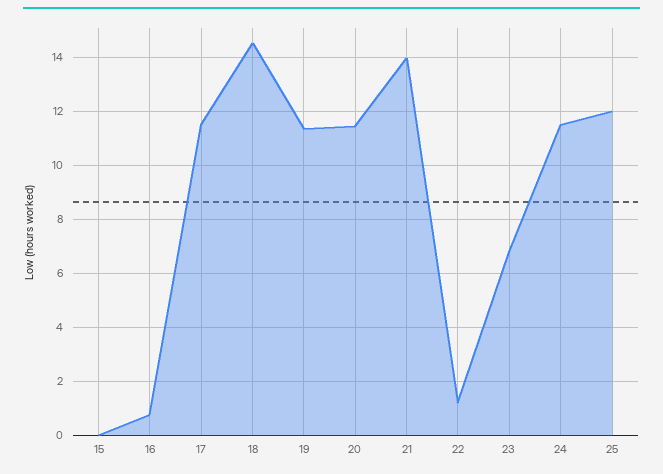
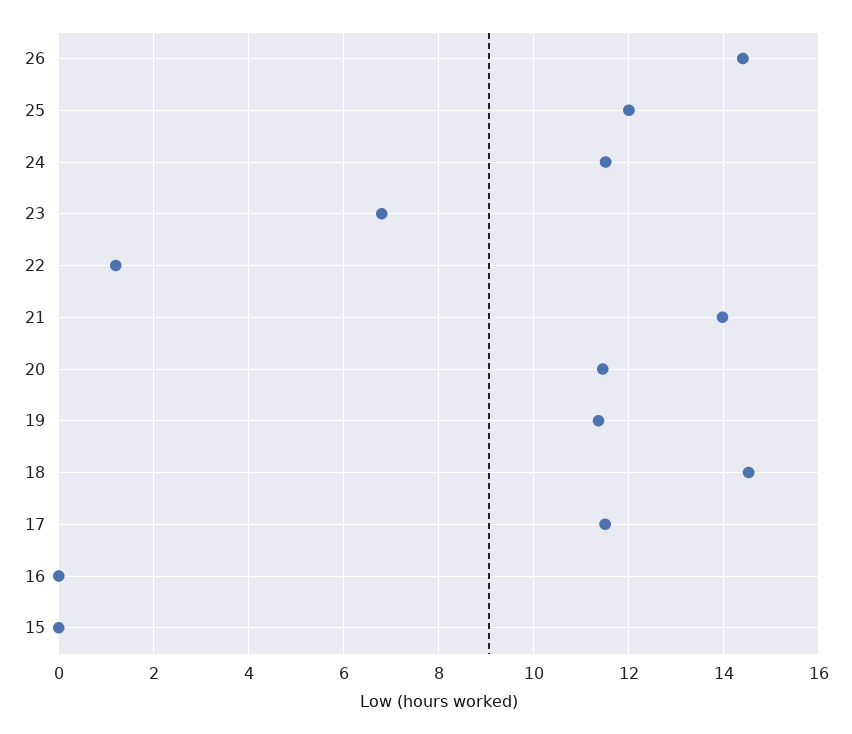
  {
    "15": 0,
-   "16": 0.75,
+   "16": 0,
    "17": 11.6,
    "18": 14.6,
    "19": 11.4,
    "20": 11.4,
    "21": 14,
    "22": 1.2,
    "23": 6.8,
    "24": 11.6,
-   "25": 12
+   "25": 12,
+   "26": 14.4
  }

